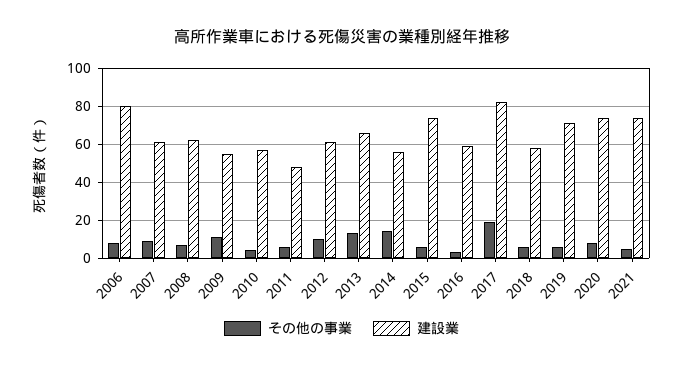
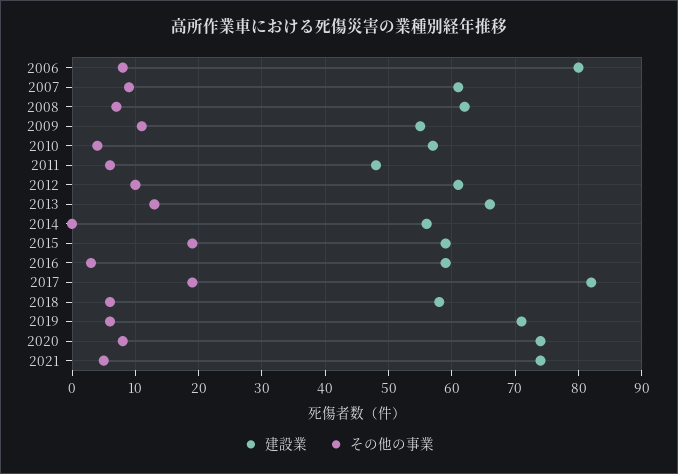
  {
    "その他の事業": {
      "2006": 8,
      "2007": 9,
      "2008": 7,
      "2009": 11,
      "2010": 4,
      "2011": 6,
      "2012": 10,
      "2013": 13,
-     "2014": 15,
+     "2014": 0,
-     "2015": 5,
+     "2015": 19,
      "2016": 3,
      "2017": 19,
      "2018": 6,
      "2019": 6,
      "2020": 8,
      "2021": 5
    },
    "建設業": {
      "2006": 80,
      "2007": 61,
      "2008": 62,
      "2009": 55,
      "2010": 57,
      "2011": 48,
      "2012": 61,
      "2013": 66,
      "2014": 56,
-     "2015": 75,
+     "2015": 59,
      "2016": 59,
      "2017": 82,
      "2018": 58,
      "2019": 71,
      "2020": 74,
      "2021": 74
    }
  }

